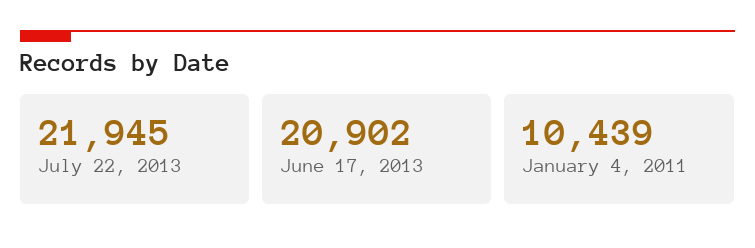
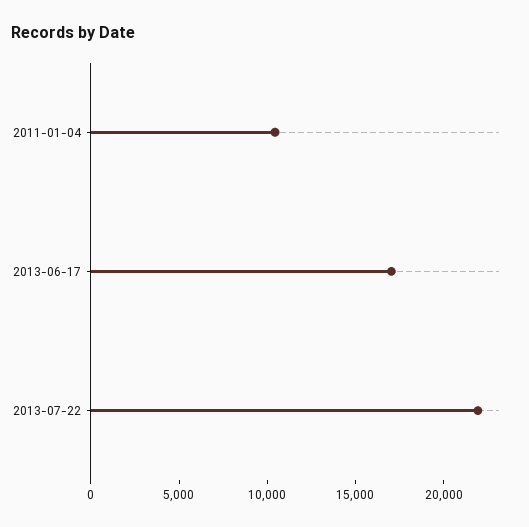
  {
    "July 22, 2013": 21945,
-   "June 17, 2013": 20902,
+   "June 17, 2013": 17000,
    "January 4, 2011": 10439
  }

